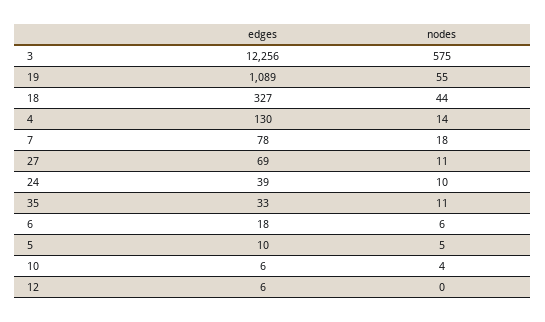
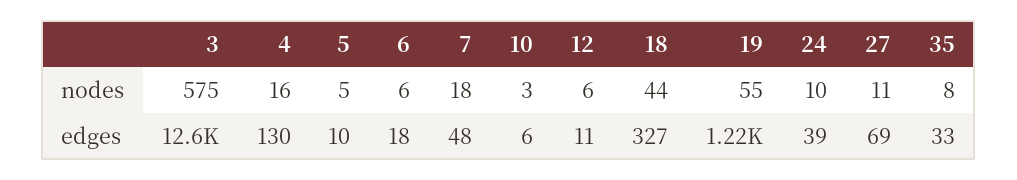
  {
    "edges": {
-     "3": 12256,
+     "3": 12600,
-     "19": 1089,
+     "19": 1220,
      "18": 327,
      "4": 130,
-     "7": 78,
+     "7": 48,
      "27": 69,
      "24": 39,
      "35": 33,
      "6": 18,
      "5": 10,
      "10": 6,
-     "12": 6
+     "12": 11
    },
    "nodes": {
      "3": 575,
      "19": 55,
      "18": 44,
-     "4": 14,
+     "4": 16,
      "7": 18,
      "27": 11,
      "24": 10,
-     "35": 11,
+     "35": 8,
      "6": 6,
      "5": 5,
-     "10": 4,
+     "10": 3,
-     "12": 0
+     "12": 6
    }
  }

